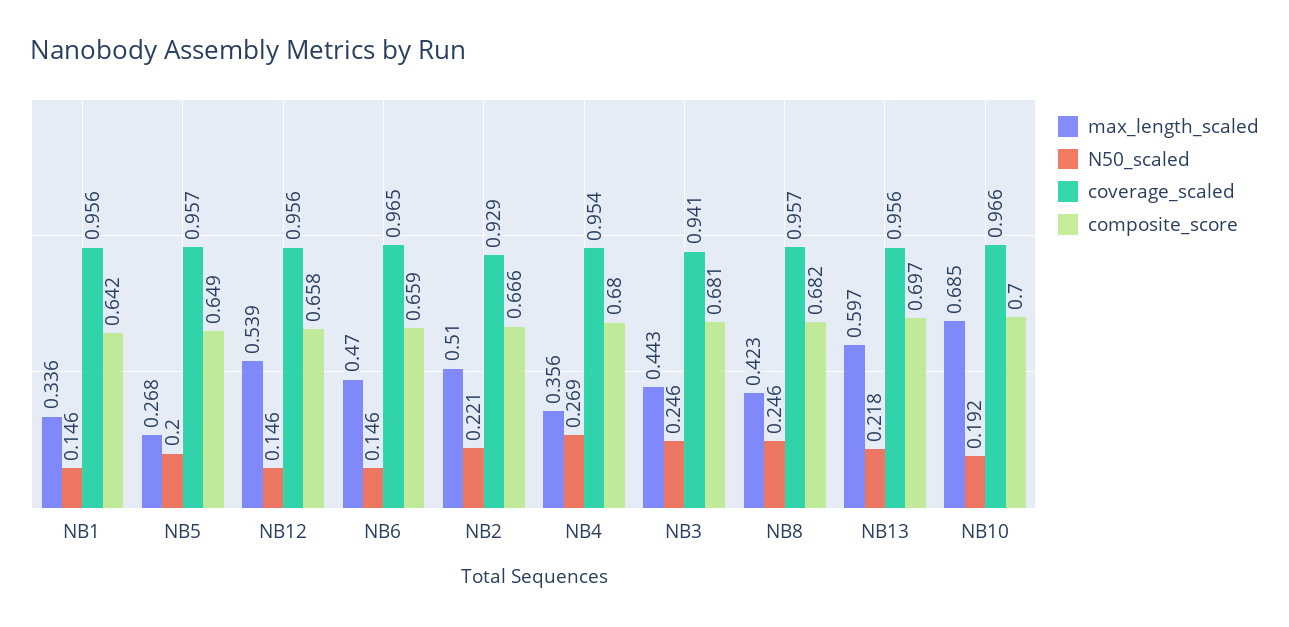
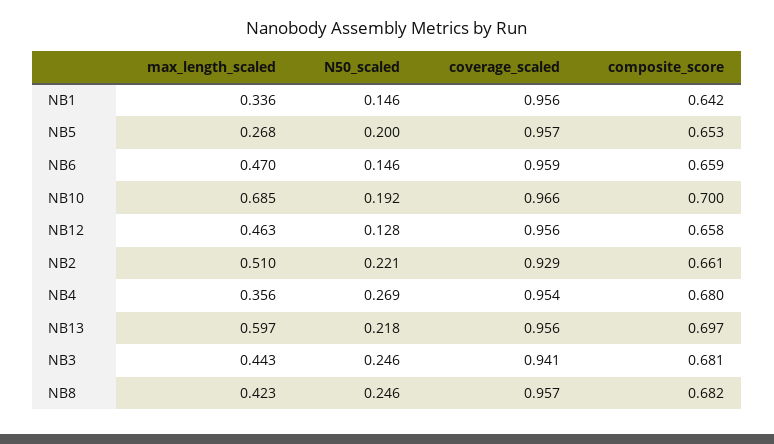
  {
    "max_length_scaled": {
      "NB1": 0.336,
      "NB5": 0.268,
-     "NB12": 0.539,
+     "NB12": 0.463,
      "NB6": 0.47,
      "NB2": 0.51,
      "NB4": 0.356,
      "NB3": 0.443,
      "NB8": 0.423,
      "NB13": 0.597,
      "NB10": 0.685
    },
    "N50_scaled": {
      "NB1": 0.146,
      "NB5": 0.2,
-     "NB12": 0.146,
+     "NB12": 0.128,
      "NB6": 0.146,
      "NB2": 0.221,
      "NB4": 0.269,
      "NB3": 0.246,
      "NB8": 0.246,
      "NB13": 0.218,
      "NB10": 0.192
    },
    "coverage_scaled": {
      "NB1": 0.956,
      "NB5": 0.957,
      "NB12": 0.956,
-     "NB6": 0.965,
+     "NB6": 0.959,
      "NB2": 0.929,
      "NB4": 0.954,
      "NB3": 0.941,
      "NB8": 0.957,
      "NB13": 0.956,
      "NB10": 0.966
    },
    "composite_score": {
      "NB1": 0.642,
-     "NB5": 0.649,
+     "NB5": 0.653,
      "NB12": 0.658,
      "NB6": 0.659,
-     "NB2": 0.666,
+     "NB2": 0.661,
      "NB4": 0.68,
      "NB3": 0.681,
      "NB8": 0.682,
      "NB13": 0.697,
      "NB10": 0.7
    }
  }

